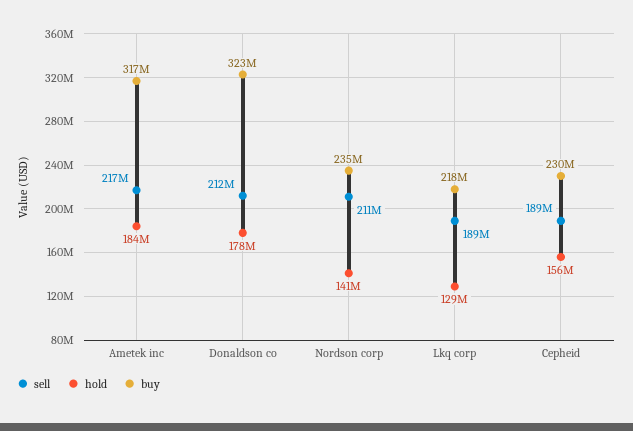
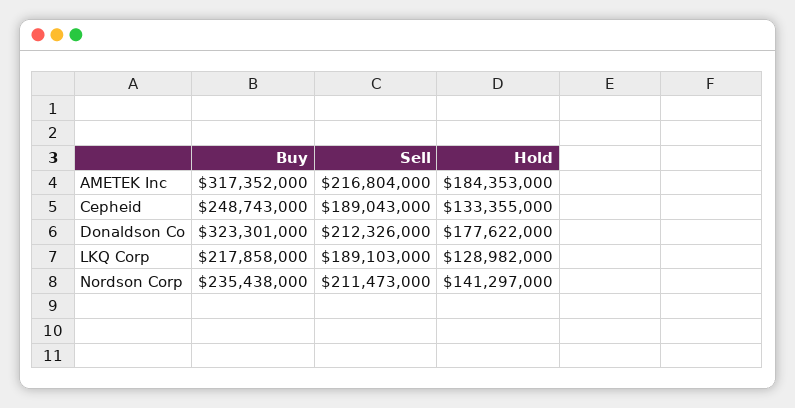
  {
    "sell": {
      "Ametek inc": 216804000,
      "Donaldson co": 212326000,
      "Nordson corp": 211473000,
      "Lkq corp": 189103000,
      "Cepheid": 189043000
    },
    "hold": {
      "Ametek inc": 184353000,
      "Donaldson co": 177622000,
      "Nordson corp": 141297000,
      "Lkq corp": 128982000,
-     "Cepheid": 156000000
+     "Cepheid": 133355000
    },
    "buy": {
      "Ametek inc": 317352000,
      "Donaldson co": 323301000,
      "Nordson corp": 235438000,
      "Lkq corp": 217858000,
-     "Cepheid": 230000000
+     "Cepheid": 248743000
    }
  }

